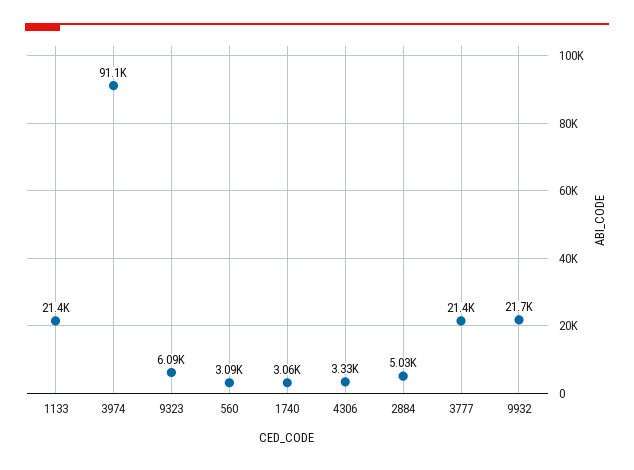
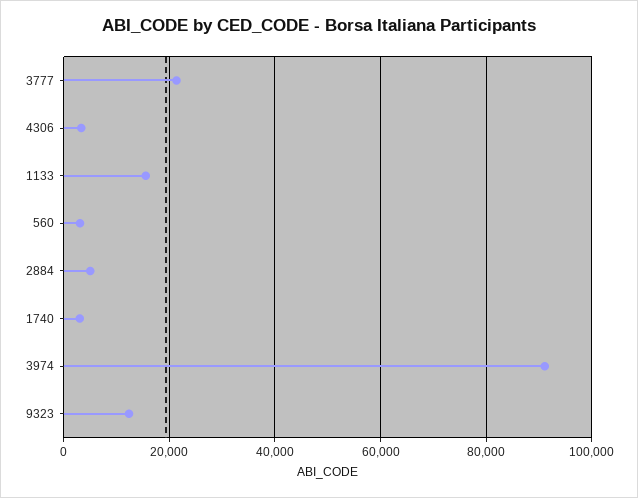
  {
-   "1133": 21400,
+   "1133": 16000,
    "3974": 91100,
-   "9323": 6090,
+   "9323": 12000,
    "560": 3090,
    "1740": 3060,
    "4306": 3330,
    "2884": 5030,
-   "3777": 21400,
+   "3777": 21400
-   "9932": 21700
  }

